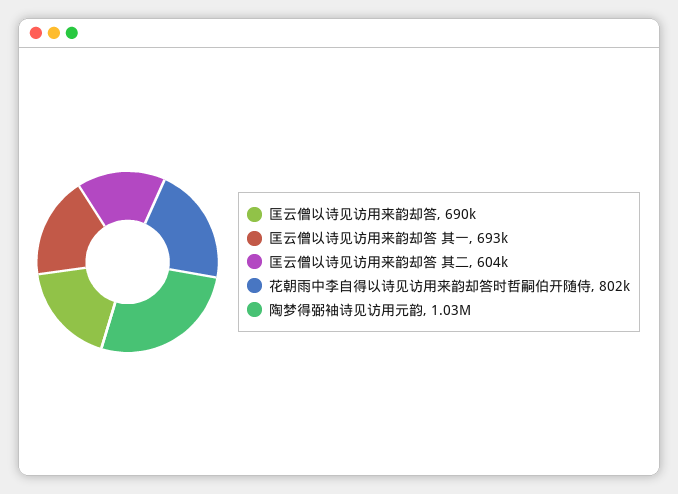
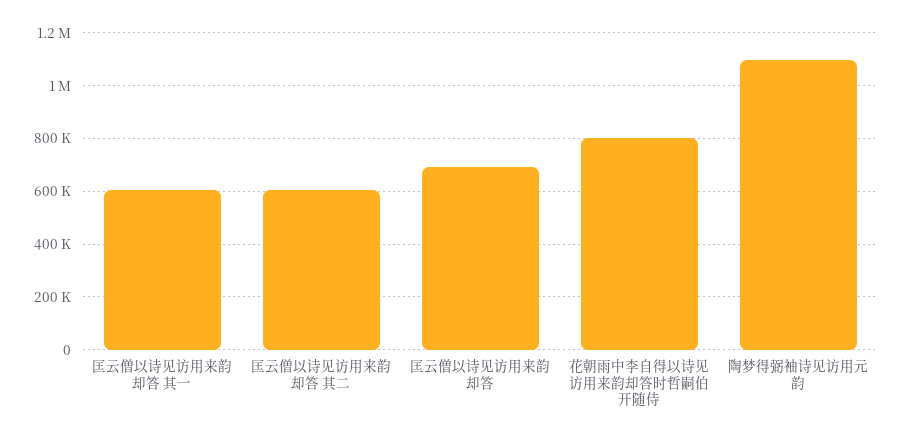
  {
    "匡云僧以诗见访用来韵却答": 690000,
-   "匡云僧以诗见访用来韵却答 其一": 693000,
+   "匡云僧以诗见访用来韵却答 其一": 600000,
    "匡云僧以诗见访用来韵却答 其二": 604000,
    "花朝雨中李自得以诗见访用来韵却答时哲嗣伯开随侍": 802000,
-   "陶梦得弼袖诗见访用元韵": 1030000
+   "陶梦得弼袖诗见访用元韵": 1100000
  }

